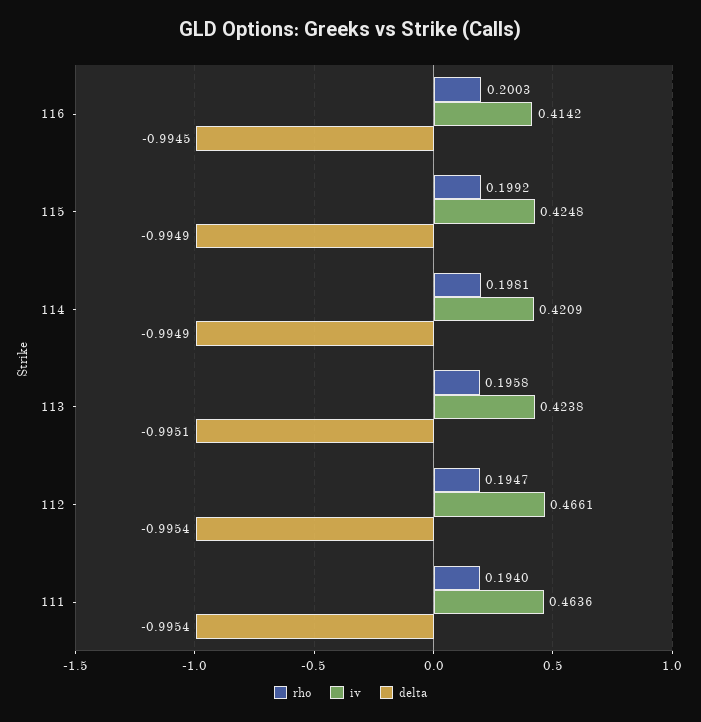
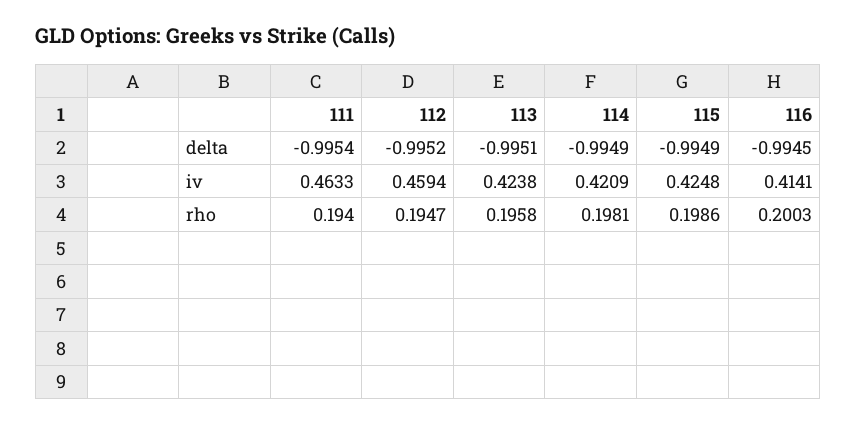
  {
    "rho": {
      "116": 0.2003,
-     "115": 0.1992,
+     "115": 0.1986,
      "114": 0.1981,
      "113": 0.1958,
      "112": 0.1947,
      "111": 0.194
    },
    "iv": {
-     "116": 0.4142,
+     "116": 0.4141,
      "115": 0.4248,
      "114": 0.4209,
      "113": 0.4238,
-     "112": 0.4661,
+     "112": 0.4594,
-     "111": 0.4636
+     "111": 0.4633
    },
    "delta": {
      "116": -0.9945,
      "115": -0.9949,
      "114": -0.9949,
      "113": -0.9951,
-     "112": -0.9954,
+     "112": -0.9952,
      "111": -0.9954
    }
  }

